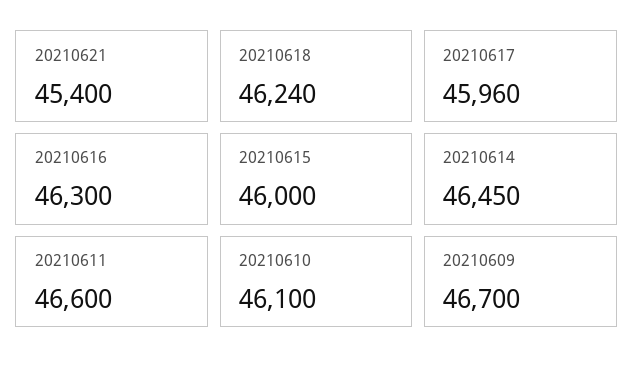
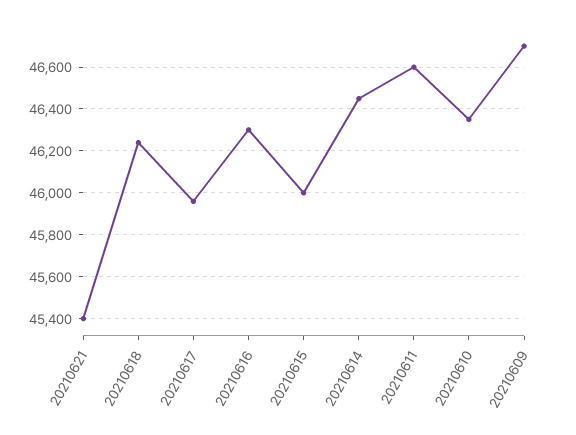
  {
    "20210621": 45400,
    "20210618": 46240,
    "20210617": 45960,
    "20210616": 46300,
    "20210615": 46000,
    "20210614": 46450,
    "20210611": 46600,
-   "20210610": 46100,
+   "20210610": 46350,
    "20210609": 46700
  }

